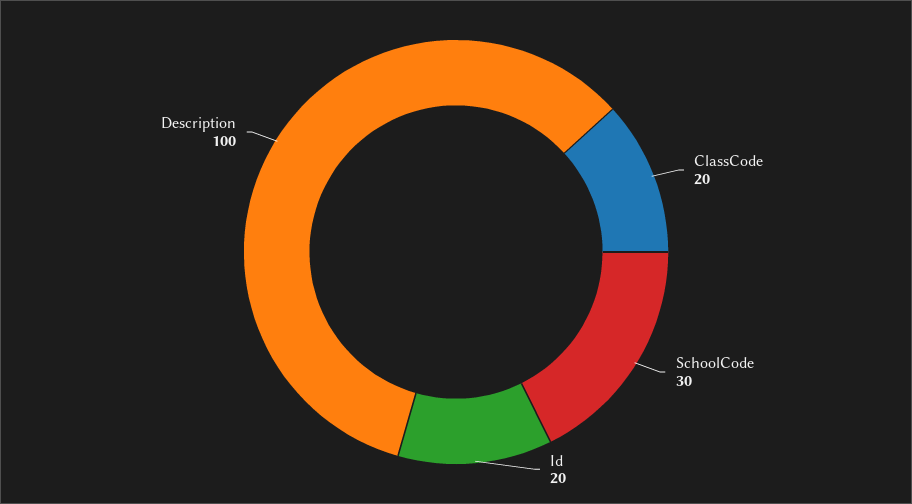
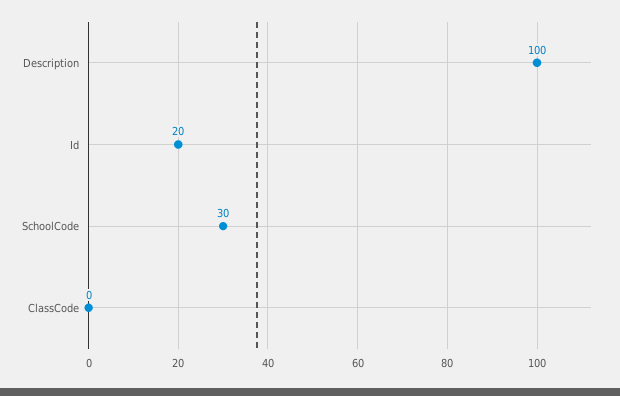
  {
-   "ClassCode": 20,
+   "ClassCode": 0,
    "SchoolCode": 30,
    "Id": 20,
    "Description": 100
  }

